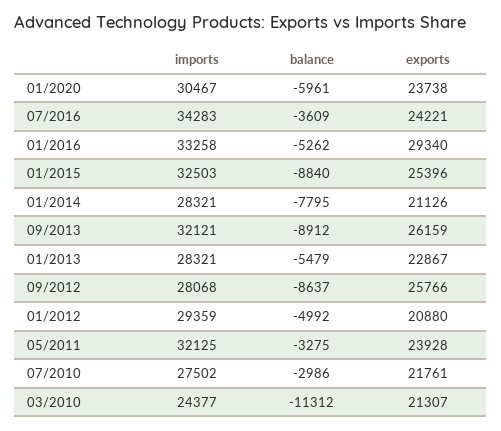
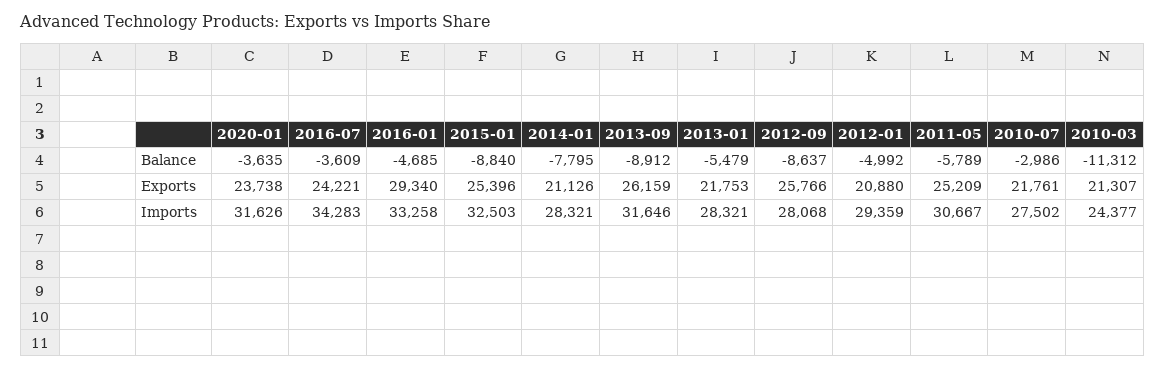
  {
    "imports": {
-     "01/2020": 30467,
+     "01/2020": 31626,
      "07/2016": 34283,
      "01/2016": 33258,
      "01/2015": 32503,
      "01/2014": 28321,
-     "09/2013": 32121,
+     "09/2013": 31646,
      "01/2013": 28321,
      "09/2012": 28068,
      "01/2012": 29359,
-     "05/2011": 32125,
+     "05/2011": 30667,
      "07/2010": 27502,
      "03/2010": 24377
    },
    "balance": {
-     "01/2020": -5961,
+     "01/2020": -3635,
      "07/2016": -3609,
-     "01/2016": -5262,
+     "01/2016": -4685,
      "01/2015": -8840,
      "01/2014": -7795,
      "09/2013": -8912,
      "01/2013": -5479,
      "09/2012": -8637,
      "01/2012": -4992,
-     "05/2011": -3275,
+     "05/2011": -5789,
      "07/2010": -2986,
      "03/2010": -11312
    },
    "exports": {
      "01/2020": 23738,
      "07/2016": 24221,
      "01/2016": 29340,
      "01/2015": 25396,
      "01/2014": 21126,
      "09/2013": 26159,
-     "01/2013": 22867,
+     "01/2013": 21753,
      "09/2012": 25766,
      "01/2012": 20880,
-     "05/2011": 23928,
+     "05/2011": 25209,
      "07/2010": 21761,
      "03/2010": 21307
    }
  }

